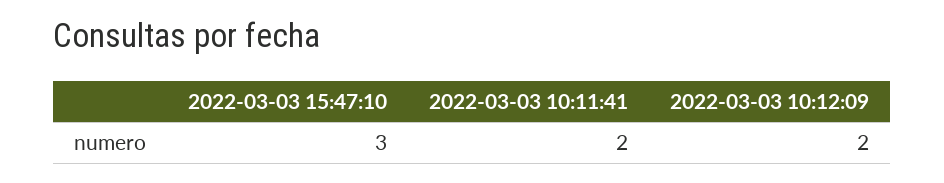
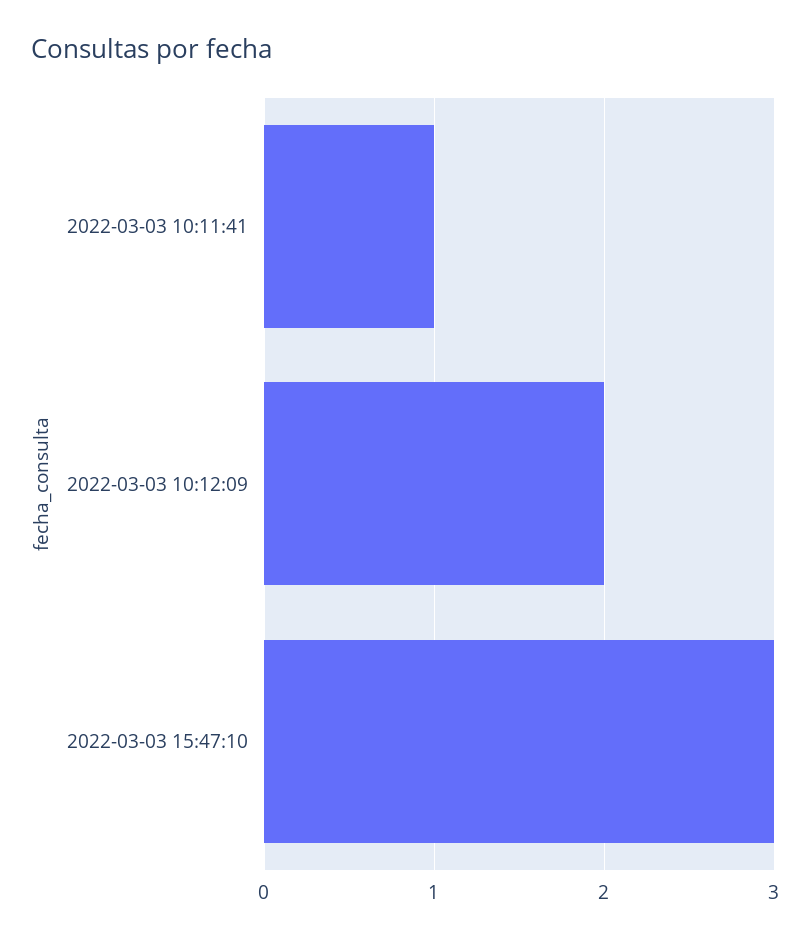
  {
    "2022-03-03 15:47:10": 3,
-   "2022-03-03 10:11:41": 2,
+   "2022-03-03 10:11:41": 1,
    "2022-03-03 10:12:09": 2
  }

